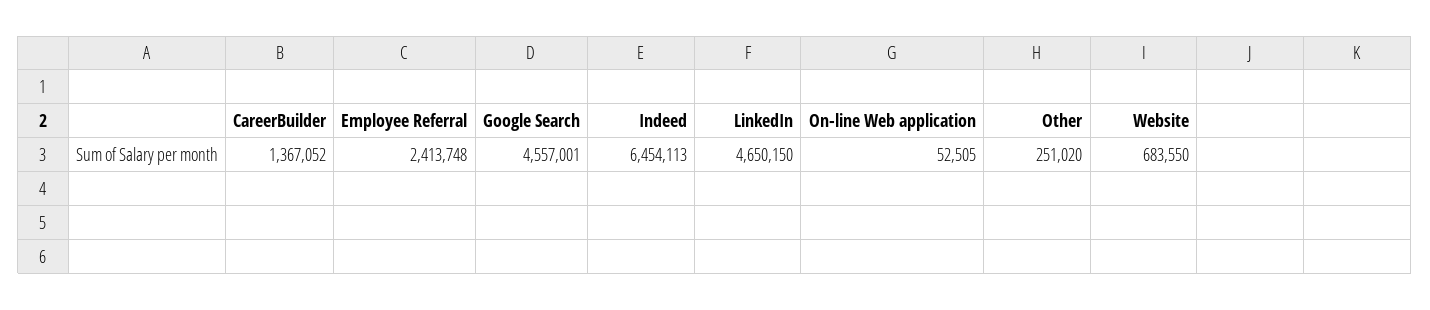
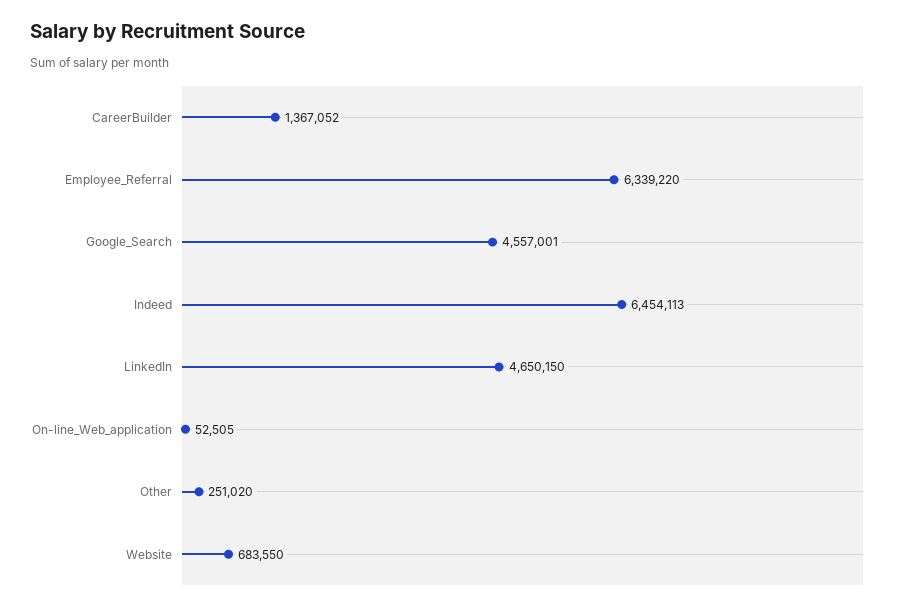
  {
    "CareerBuilder": 1367052,
-   "Employee Referral": 2413748,
+   "Employee Referral": 6339220,
    "Google Search": 4557001,
    "Indeed": 6454113,
    "LinkedIn": 4650150,
    "On-line Web application": 52505,
    "Other": 251020,
    "Website": 683550
  }

